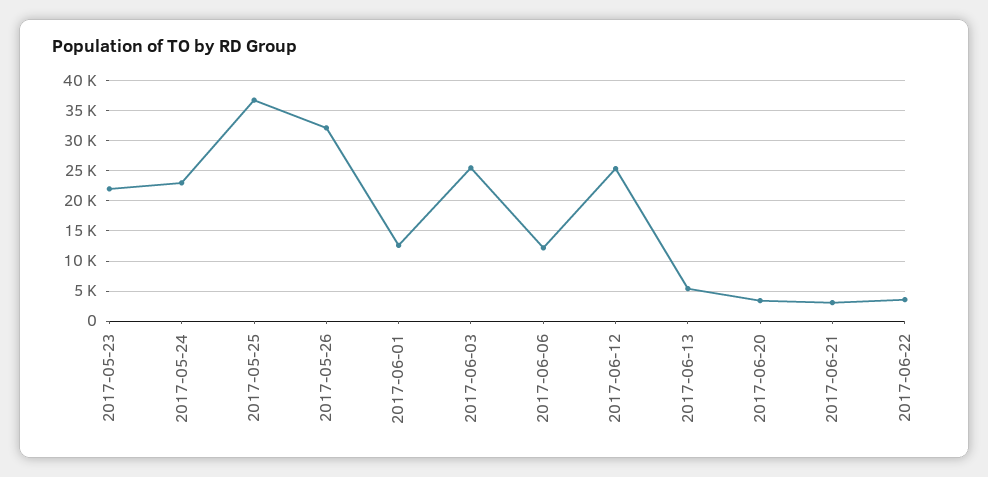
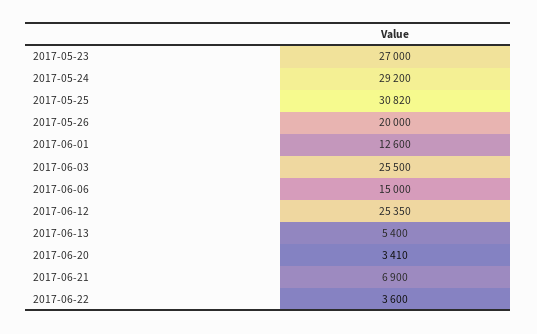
  {
-   "2017-05-23": 22000,
+   "2017-05-23": 27000,
-   "2017-05-24": 23000,
+   "2017-05-24": 29200,
-   "2017-05-25": 37000,
+   "2017-05-25": 30820,
-   "2017-05-26": 32000,
+   "2017-05-26": 20000,
    "2017-06-01": 12600,
    "2017-06-03": 25500,
-   "2017-06-06": 12000,
+   "2017-06-06": 15000,
    "2017-06-12": 25350,
    "2017-06-13": 5400,
    "2017-06-20": 3410,
-   "2017-06-21": 3000,
+   "2017-06-21": 6900,
    "2017-06-22": 3600
  }

